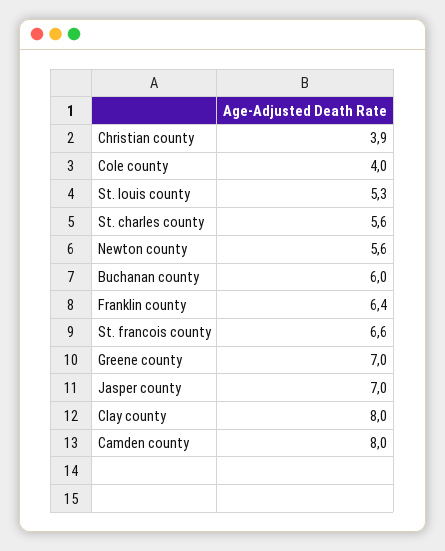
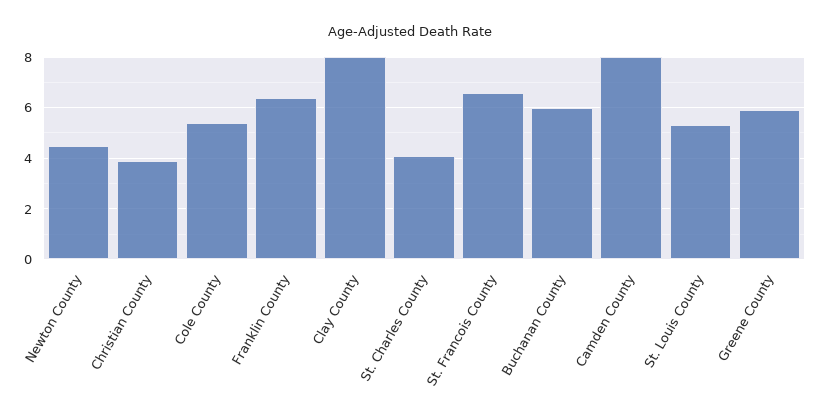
  {
    "Christian county": 3.9,
-   "Cole county": 4,
+   "Cole county": 5.5,
    "St. louis county": 5.3,
-   "St. charles county": 5.6,
+   "St. charles county": 4,
-   "Newton county": 5.6,
+   "Newton county": 4.5,
    "Buchanan county": 6,
    "Franklin county": 6.4,
    "St. francois county": 6.6,
-   "Greene county": 7,
+   "Greene county": 6,
-   "Jasper county": 7,
    "Clay county": 8,
    "Camden county": 8
  }

